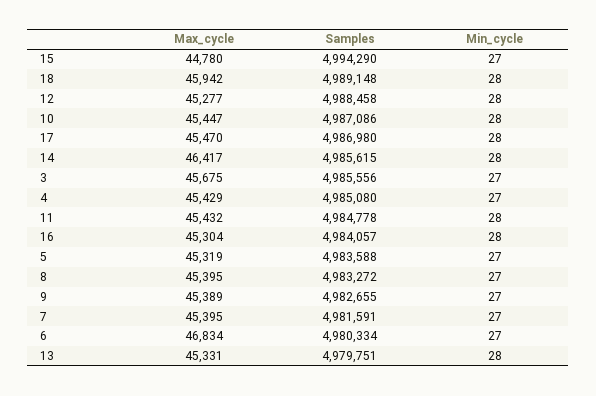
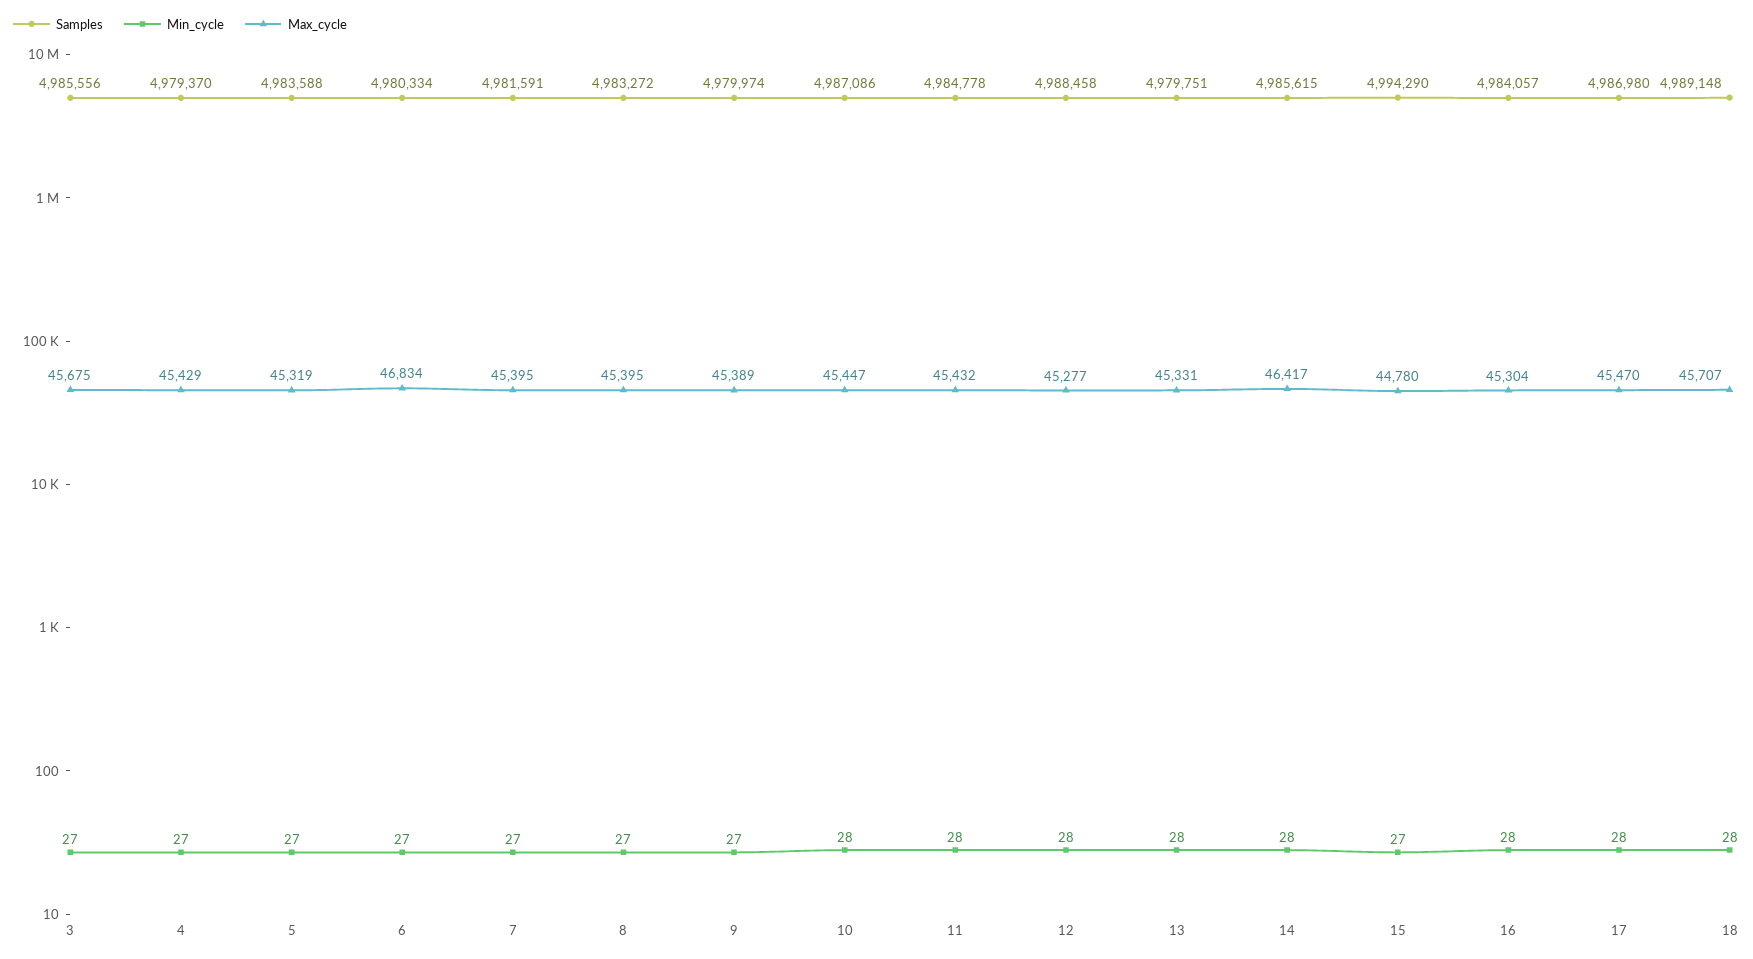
  {
    "Max_cycle": {
      "15": 44780,
-     "18": 45942,
+     "18": 45707,
      "12": 45277,
      "10": 45447,
      "17": 45470,
      "14": 46417,
      "3": 45675,
      "4": 45429,
      "11": 45432,
      "16": 45304,
      "5": 45319,
      "8": 45395,
      "9": 45389,
      "7": 45395,
      "6": 46834,
      "13": 45331
    },
    "Samples": {
      "15": 4994290,
      "18": 4989148,
      "12": 4988458,
      "10": 4987086,
      "17": 4986980,
      "14": 4985615,
      "3": 4985556,
-     "4": 4985080,
+     "4": 4979370,
      "11": 4984778,
      "16": 4984057,
      "5": 4983588,
      "8": 4983272,
-     "9": 4982655,
+     "9": 4979974,
      "7": 4981591,
      "6": 4980334,
      "13": 4979751
    },
    "Min_cycle": {
      "15": 27,
      "18": 28,
      "12": 28,
      "10": 28,
      "17": 28,
      "14": 28,
      "3": 27,
      "4": 27,
      "11": 28,
      "16": 28,
      "5": 27,
      "8": 27,
      "9": 27,
      "7": 27,
      "6": 27,
      "13": 28
    }
  }

